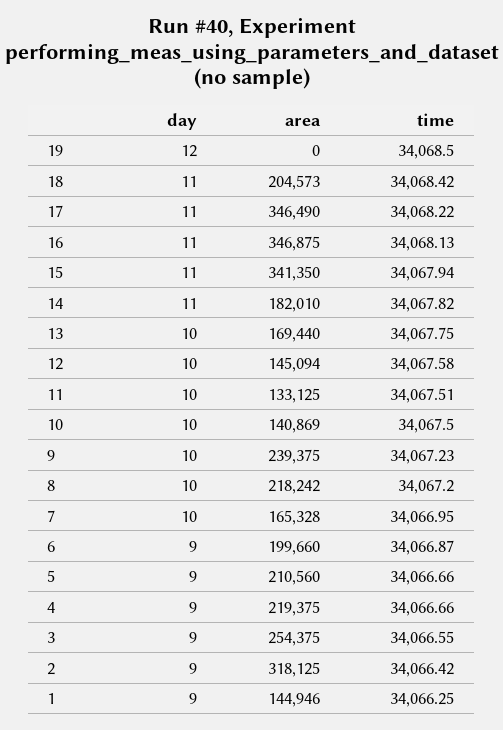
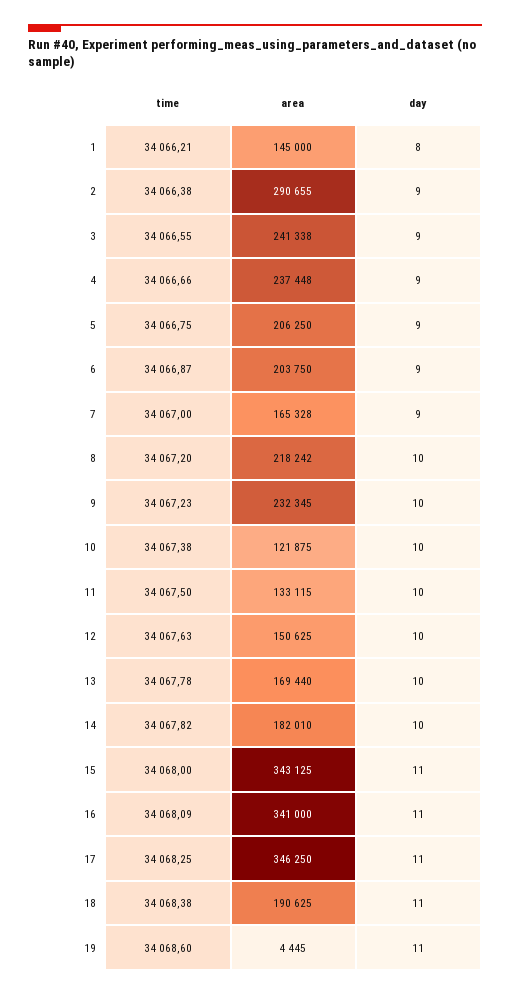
  {
    "day": {
-     "19": 12,
+     "19": 11,
      "18": 11,
      "17": 11,
      "16": 11,
      "15": 11,
-     "14": 11,
+     "14": 10,
      "13": 10,
      "12": 10,
      "11": 10,
      "10": 10,
      "9": 10,
      "8": 10,
-     "7": 10,
+     "7": 9,
      "6": 9,
      "5": 9,
      "4": 9,
      "3": 9,
      "2": 9,
-     "1": 9
+     "1": 8
    },
    "area": {
-     "19": 0,
+     "19": 4445,
-     "18": 204573,
+     "18": 190625,
-     "17": 346490,
+     "17": 346250,
-     "16": 346875,
+     "16": 341000,
-     "15": 341350,
+     "15": 343125,
      "14": 182010,
      "13": 169440,
-     "12": 145094,
+     "12": 150625,
-     "11": 133125,
+     "11": 133115,
-     "10": 140869,
+     "10": 121875,
-     "9": 239375,
+     "9": 232345,
      "8": 218242,
      "7": 165328,
-     "6": 199660,
+     "6": 203750,
-     "5": 210560,
+     "5": 206250,
-     "4": 219375,
+     "4": 237448,
-     "3": 254375,
+     "3": 241338,
-     "2": 318125,
+     "2": 290655,
-     "1": 144946
+     "1": 145000
    },
    "time": {
-     "19": 34068.5,
+     "19": 34068.6,
-     "18": 34068.42,
+     "18": 34068.38,
-     "17": 34068.22,
+     "17": 34068.25,
-     "16": 34068.13,
+     "16": 34068.09,
-     "15": 34067.94,
+     "15": 34068,
      "14": 34067.82,
-     "13": 34067.75,
+     "13": 34067.78,
-     "12": 34067.58,
+     "12": 34067.63,
-     "11": 34067.51,
+     "11": 34067.5,
-     "10": 34067.5,
+     "10": 34067.38,
      "9": 34067.23,
      "8": 34067.2,
-     "7": 34066.95,
+     "7": 34067,
      "6": 34066.87,
-     "5": 34066.66,
+     "5": 34066.75,
      "4": 34066.66,
      "3": 34066.55,
-     "2": 34066.42,
+     "2": 34066.38,
-     "1": 34066.25
+     "1": 34066.21
    }
  }

